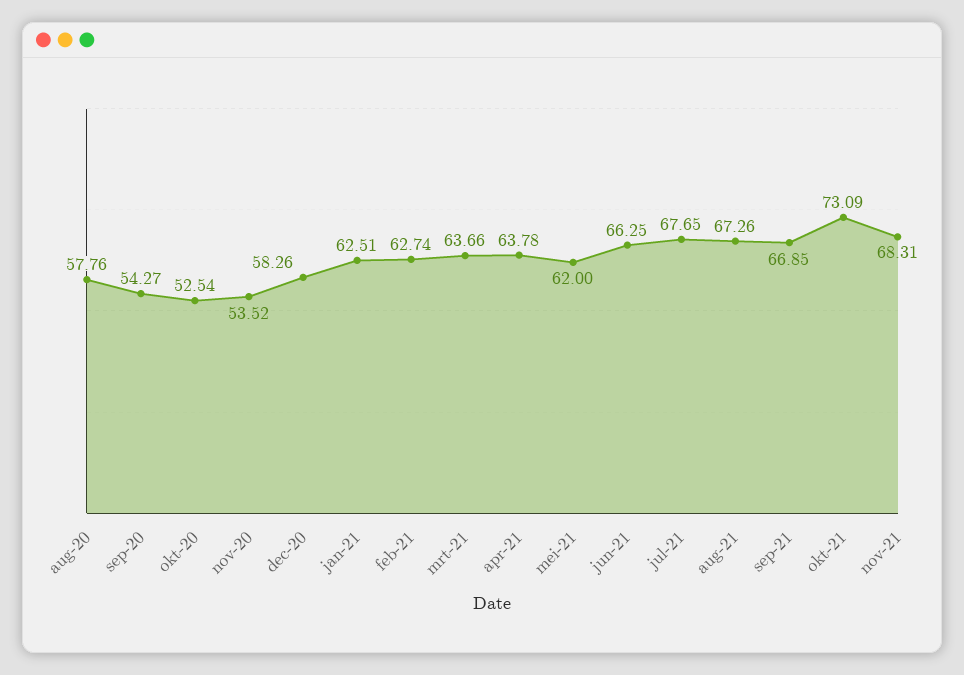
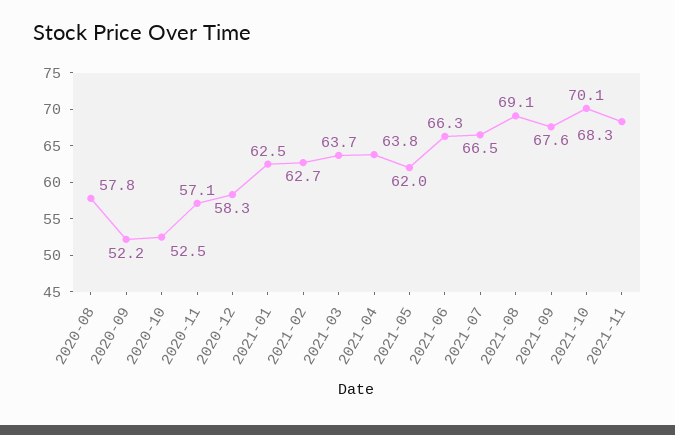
  {
    "aug-20": 57.76,
-   "sep-20": 54.27,
+   "sep-20": 52.2,
    "okt-20": 52.54,
-   "nov-20": 53.52,
+   "nov-20": 57.1,
    "dec-20": 58.26,
    "jan-21": 62.51,
    "feb-21": 62.74,
    "mrt-21": 63.66,
    "apr-21": 63.78,
    "mei-21": 62,
    "jun-21": 66.25,
-   "jul-21": 67.65,
+   "jul-21": 66.5,
-   "aug-21": 67.26,
+   "aug-21": 69.1,
-   "sep-21": 66.85,
+   "sep-21": 67.6,
-   "okt-21": 73.09,
+   "okt-21": 70.1,
    "nov-21": 68.31
  }

